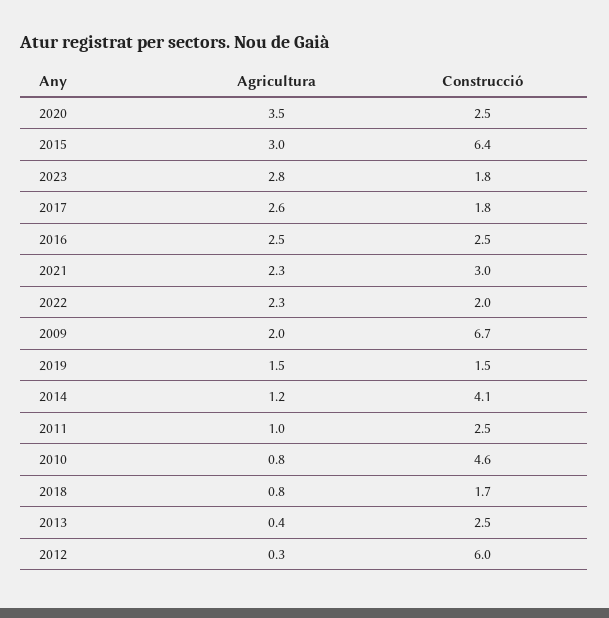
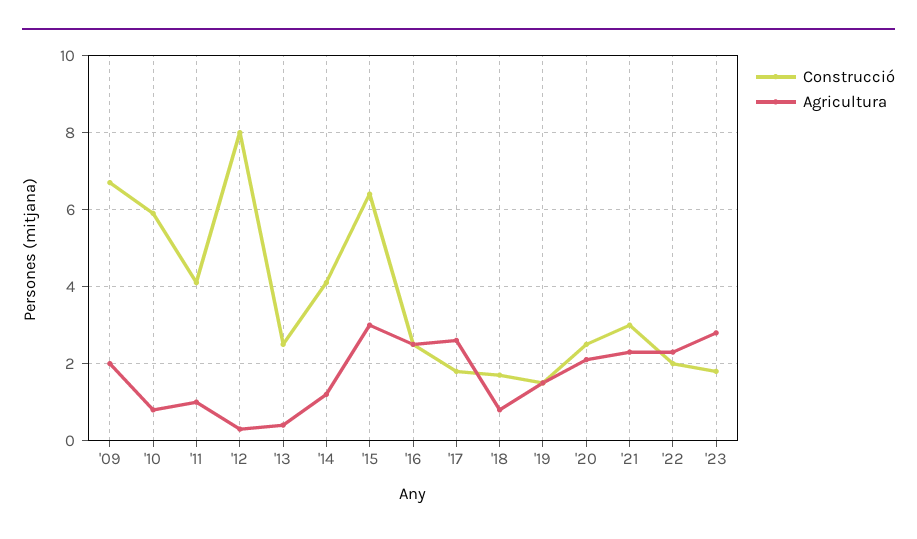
  {
    "Agricultura": {
-     "2020": 3.5,
+     "2020": 2,
      "2015": 3,
      "2023": 2.8,
      "2017": 2.6,
      "2016": 2.5,
      "2021": 2.3,
      "2022": 2.3,
      "2009": 2,
      "2019": 1.5,
      "2014": 1.2,
      "2011": 1,
      "2010": 0.8,
      "2018": 0.8,
      "2013": 0.4,
      "2012": 0.3
    },
    "Construcció": {
      "2020": 2.5,
      "2015": 6.4,
      "2023": 1.8,
      "2017": 1.8,
      "2016": 2.5,
      "2021": 3,
      "2022": 2,
      "2009": 6.7,
      "2019": 1.5,
      "2014": 4.1,
-     "2011": 2.5,
+     "2011": 4,
-     "2010": 4.6,
+     "2010": 6,
      "2018": 1.7,
      "2013": 2.5,
-     "2012": 6
+     "2012": 8
    }
  }

